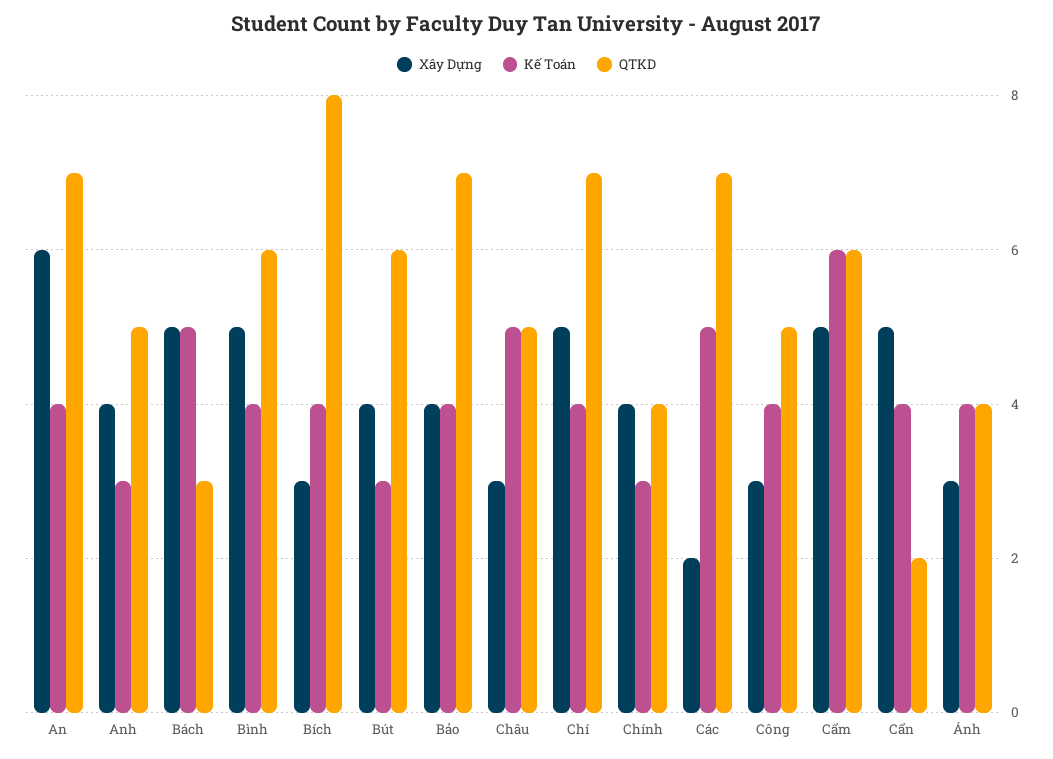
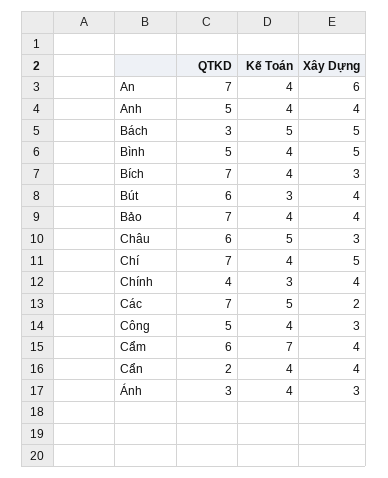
  {
    "Xây Dựng": {
      "An": 6,
      "Anh": 4,
      "Bách": 5,
      "Bình": 5,
      "Bích": 3,
      "Bút": 4,
      "Bảo": 4,
      "Châu": 3,
      "Chí": 5,
      "Chính": 4,
      "Các": 2,
      "Công": 3,
-     "Cẩm": 5,
+     "Cẩm": 4,
-     "Cẩn": 5,
+     "Cẩn": 4,
      "Ánh": 3
    },
    "Kế Toán": {
      "An": 4,
-     "Anh": 3,
+     "Anh": 4,
      "Bách": 5,
      "Bình": 4,
      "Bích": 4,
      "Bút": 3,
      "Bảo": 4,
      "Châu": 5,
      "Chí": 4,
      "Chính": 3,
      "Các": 5,
      "Công": 4,
-     "Cẩm": 6,
+     "Cẩm": 7,
      "Cẩn": 4,
      "Ánh": 4
    },
    "QTKD": {
      "An": 7,
      "Anh": 5,
      "Bách": 3,
-     "Bình": 6,
+     "Bình": 5,
-     "Bích": 8,
+     "Bích": 7,
      "Bút": 6,
      "Bảo": 7,
-     "Châu": 5,
+     "Châu": 6,
      "Chí": 7,
      "Chính": 4,
      "Các": 7,
      "Công": 5,
      "Cẩm": 6,
      "Cẩn": 2,
-     "Ánh": 4
+     "Ánh": 3
    }
  }

